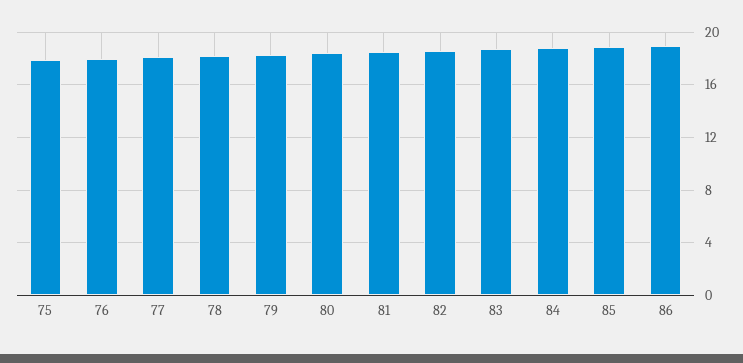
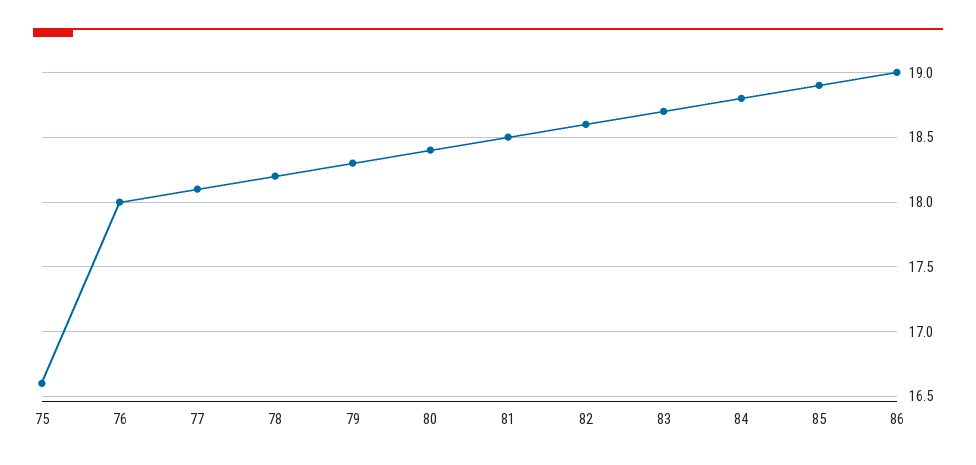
  {
-   "75": 18,
+   "75": 16.6,
    "76": 18,
    "77": 18.1,
    "78": 18.2,
    "79": 18.3,
    "80": 18.4,
    "81": 18.5,
    "82": 18.6,
    "83": 18.7,
    "84": 18.8,
    "85": 18.9,
    "86": 19
  }

